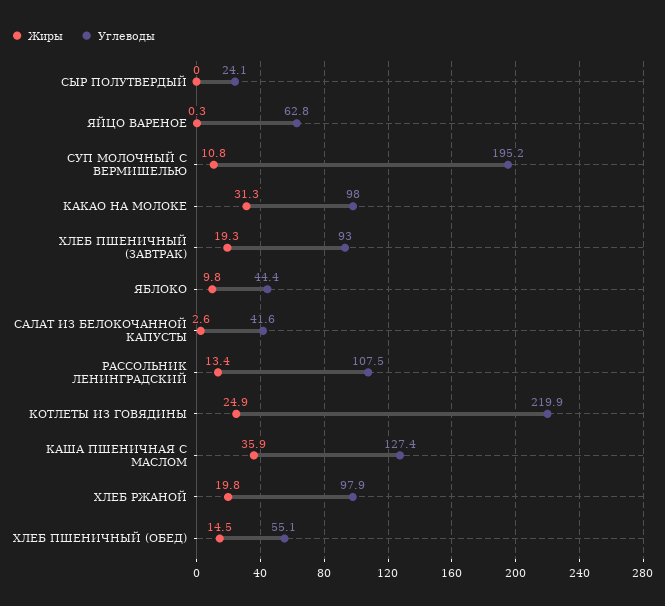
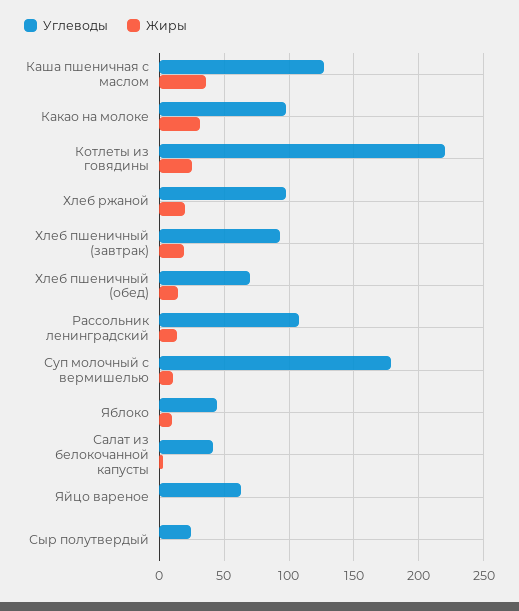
  {
    "Жиры": {
      "СЫР ПОЛУТВЕРДЫЙ": 0,
      "ЯЙЦО ВАРЕНОЕ": 0.3,
      "СУП МОЛОЧНЫЙ С ВЕРМИШЕЛЬЮ": 10.8,
      "КАКАО НА МОЛОКЕ": 31.3,
      "ХЛЕБ ПШЕНИЧНЫЙ (ЗАВТРАК)": 19.3,
      "ЯБЛОКО": 9.8,
      "САЛАТ ИЗ БЕЛОКОЧАННОЙ КАПУСТЫ": 2.6,
      "РАССОЛЬНИК ЛЕНИНГРАДСКИЙ": 13.4,
      "КОТЛЕТЫ ИЗ ГОВЯДИНЫ": 24.9,
      "КАША ПШЕНИЧНАЯ С МАСЛОМ": 35.9,
      "ХЛЕБ РЖАНОЙ": 19.8,
      "ХЛЕБ ПШЕНИЧНЫЙ (ОБЕД)": 14.5
    },
    "Углеводы": {
      "СЫР ПОЛУТВЕРДЫЙ": 24.1,
      "ЯЙЦО ВАРЕНОЕ": 62.8,
-     "СУП МОЛОЧНЫЙ С ВЕРМИШЕЛЬЮ": 195.2,
+     "СУП МОЛОЧНЫЙ С ВЕРМИШЕЛЬЮ": 180,
      "КАКАО НА МОЛОКЕ": 98,
      "ХЛЕБ ПШЕНИЧНЫЙ (ЗАВТРАК)": 93,
      "ЯБЛОКО": 44.4,
      "САЛАТ ИЗ БЕЛОКОЧАННОЙ КАПУСТЫ": 41.6,
      "РАССОЛЬНИК ЛЕНИНГРАДСКИЙ": 107.5,
      "КОТЛЕТЫ ИЗ ГОВЯДИНЫ": 219.9,
      "КАША ПШЕНИЧНАЯ С МАСЛОМ": 127.4,
      "ХЛЕБ РЖАНОЙ": 97.9,
-     "ХЛЕБ ПШЕНИЧНЫЙ (ОБЕД)": 55.1
+     "ХЛЕБ ПШЕНИЧНЫЙ (ОБЕД)": 70
    }
  }

